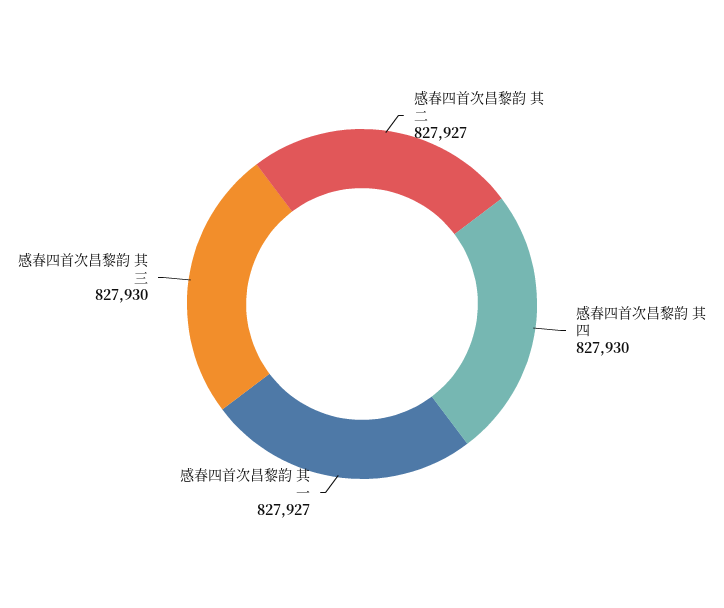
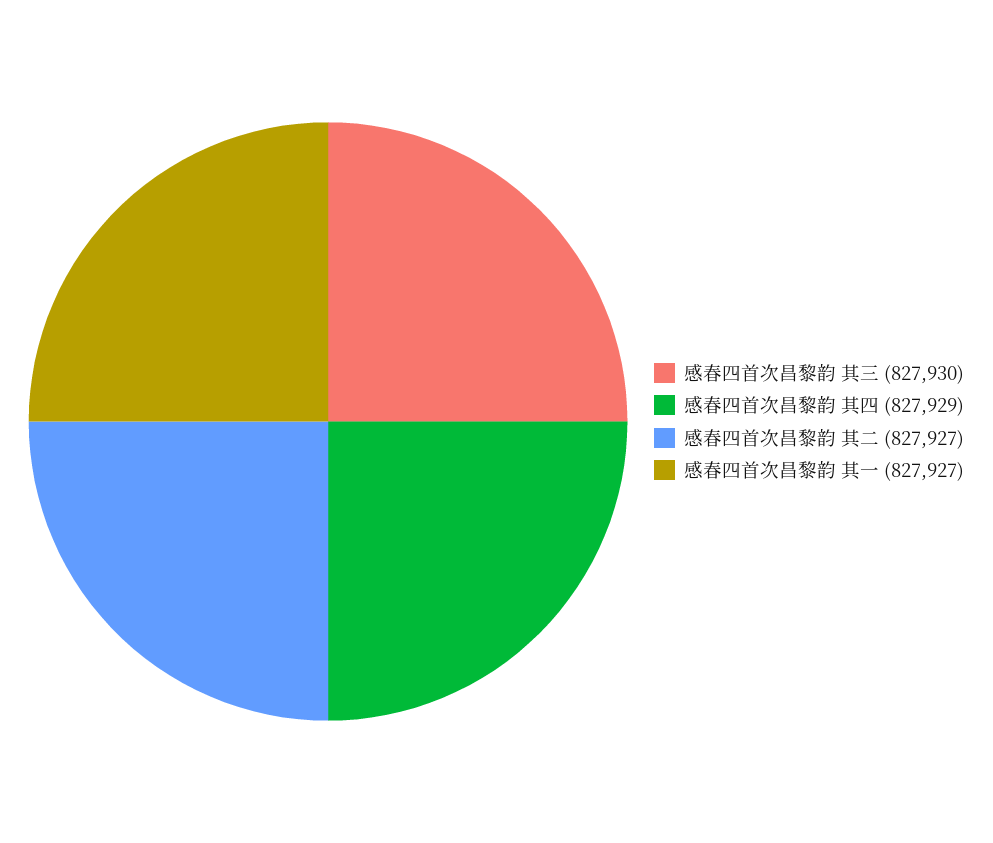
  {
    "感春四首次昌黎韵 其二": 827927,
-   "感春四首次昌黎韵 其四": 827930,
+   "感春四首次昌黎韵 其四": 827929,
    "感春四首次昌黎韵 其一": 827927,
    "感春四首次昌黎韵 其三": 827930
  }

